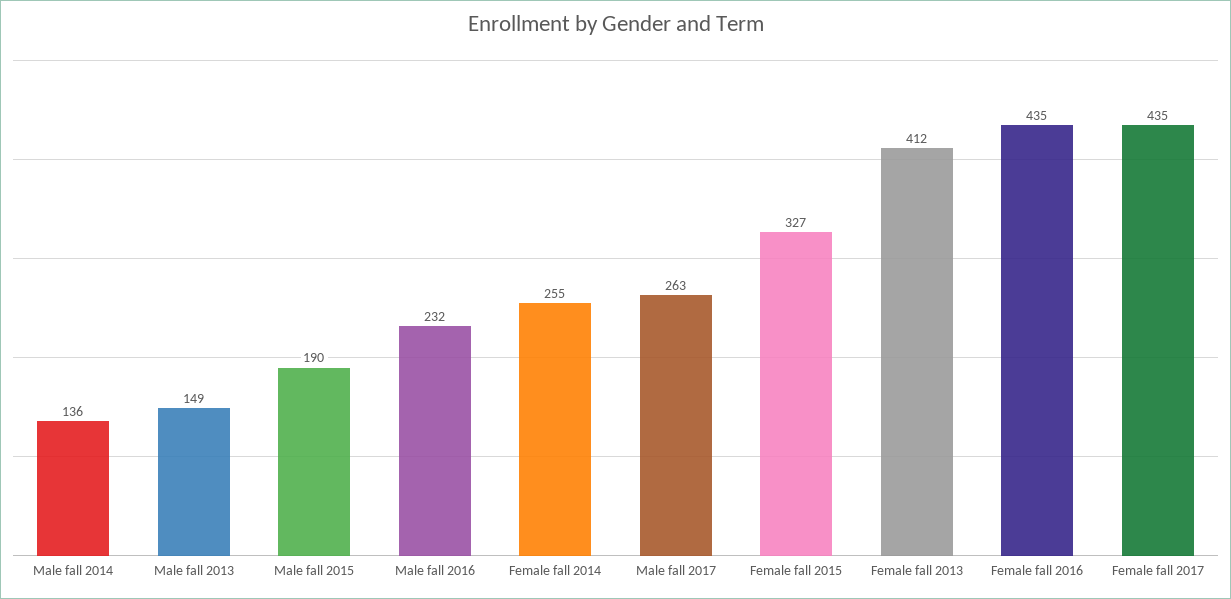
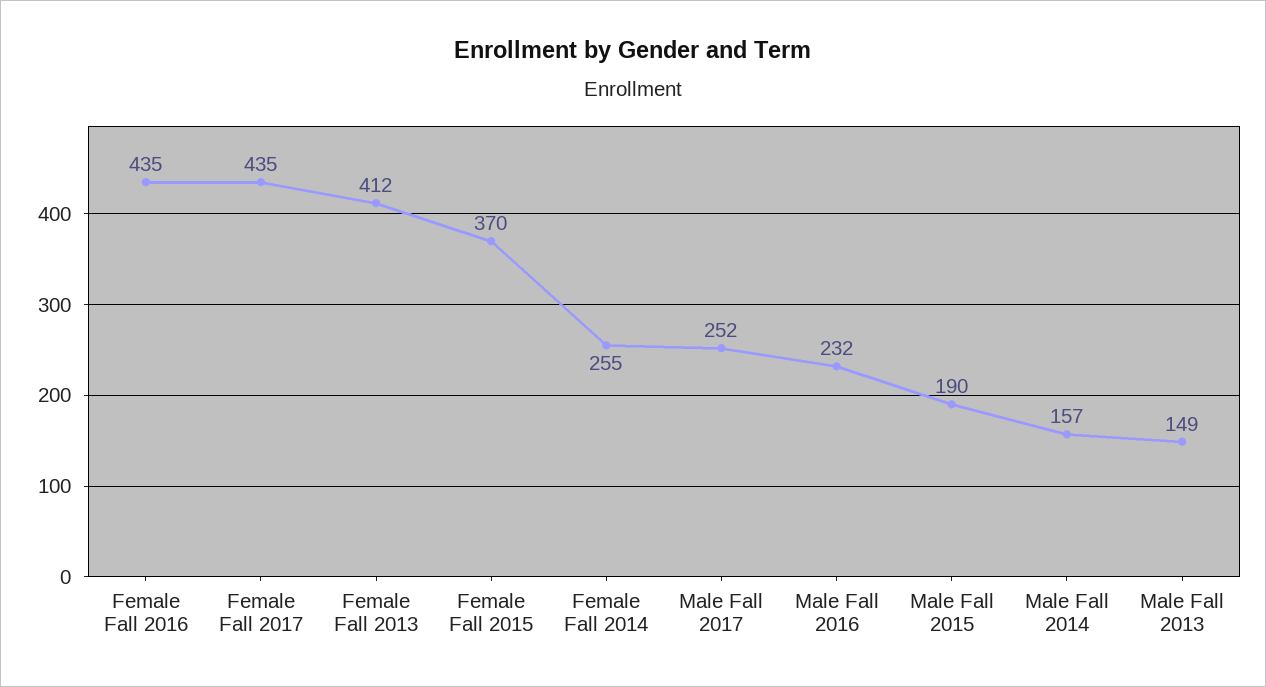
  {
-   "Male fall 2014": 136,
+   "Male fall 2014": 157,
    "Male fall 2013": 149,
    "Male fall 2015": 190,
    "Male fall 2016": 232,
    "Female fall 2014": 255,
-   "Male fall 2017": 263,
+   "Male fall 2017": 252,
-   "Female fall 2015": 327,
+   "Female fall 2015": 370,
    "Female fall 2013": 412,
    "Female fall 2016": 435,
    "Female fall 2017": 435
  }

